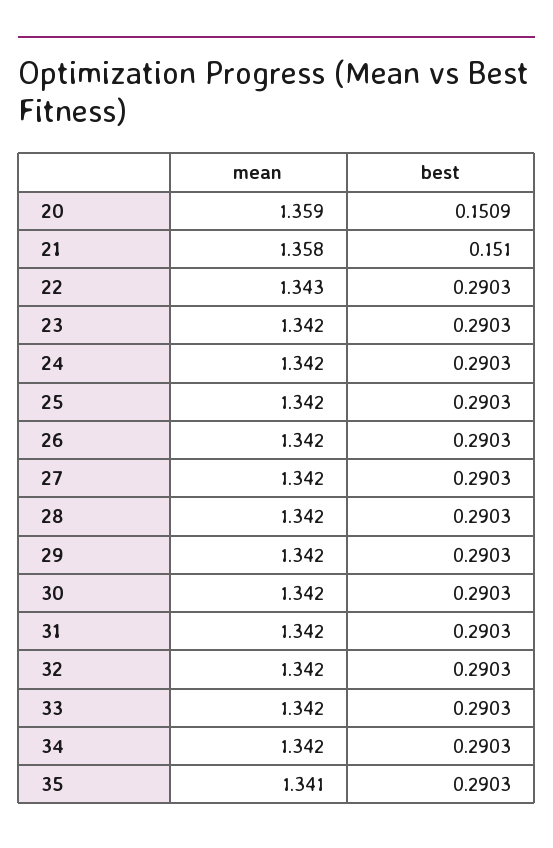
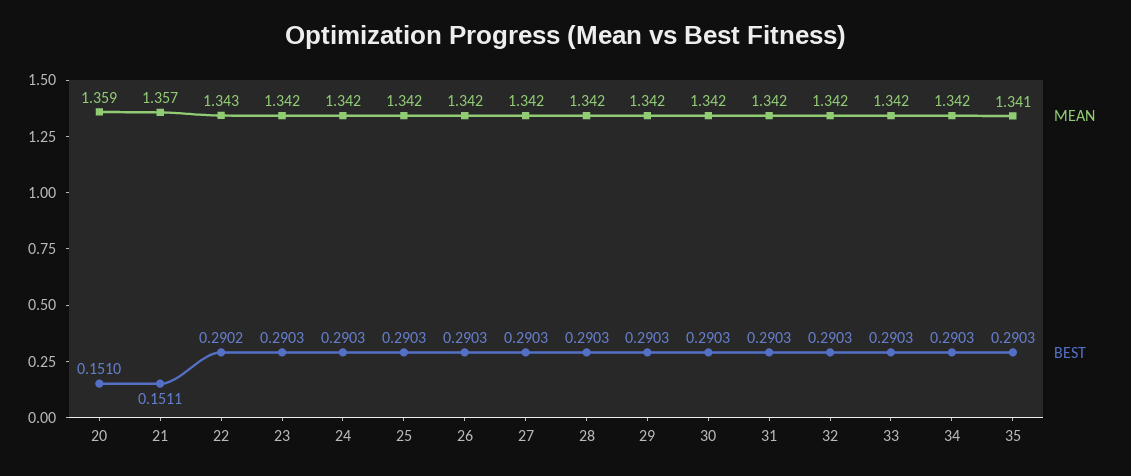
  {
    "mean": {
      "20": 1.359,
-     "21": 1.358,
+     "21": 1.357,
      "22": 1.343,
      "23": 1.342,
      "24": 1.342,
      "25": 1.342,
      "26": 1.342,
      "27": 1.342,
      "28": 1.342,
      "29": 1.342,
      "30": 1.342,
      "31": 1.342,
      "32": 1.342,
      "33": 1.342,
      "34": 1.342,
      "35": 1.341
    },
    "best": {
-     "20": 0.1509,
+     "20": 0.151,
-     "21": 0.151,
+     "21": 0.1511,
-     "22": 0.2903,
+     "22": 0.2902,
      "23": 0.2903,
      "24": 0.2903,
      "25": 0.2903,
      "26": 0.2903,
      "27": 0.2903,
      "28": 0.2903,
      "29": 0.2903,
      "30": 0.2903,
      "31": 0.2903,
      "32": 0.2903,
      "33": 0.2903,
      "34": 0.2903,
      "35": 0.2903
    }
  }

